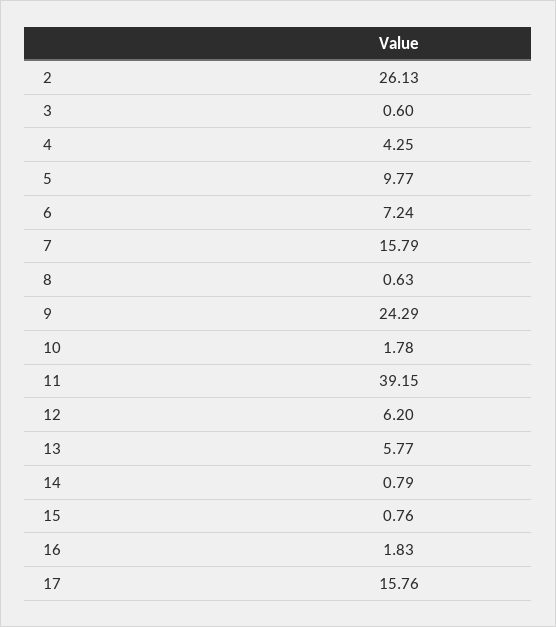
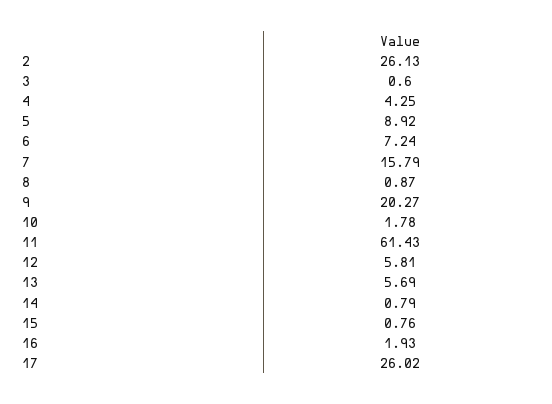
  {
    "2": 26.13,
    "3": 0.6,
    "4": 4.25,
-   "5": 9.77,
+   "5": 8.92,
    "6": 7.24,
    "7": 15.79,
-   "8": 0.63,
+   "8": 0.87,
-   "9": 24.29,
+   "9": 20.27,
    "10": 1.78,
-   "11": 39.15,
+   "11": 61.43,
-   "12": 6.2,
+   "12": 5.81,
-   "13": 5.77,
+   "13": 5.69,
    "14": 0.79,
    "15": 0.76,
-   "16": 1.83,
+   "16": 1.93,
-   "17": 15.76
+   "17": 26.02
  }

